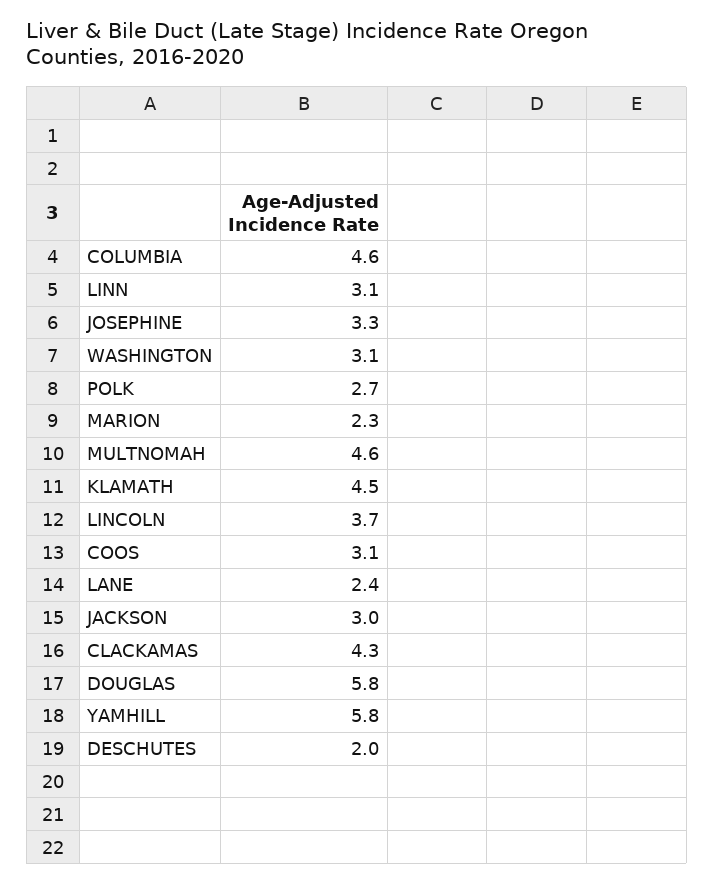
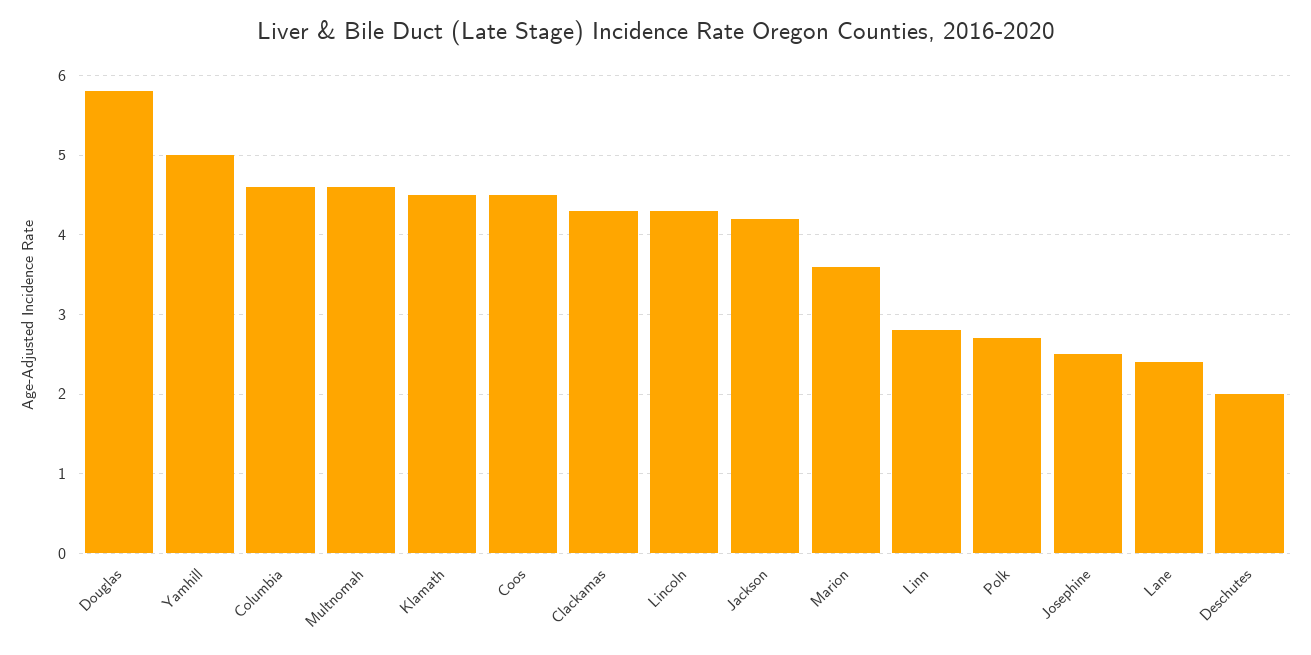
  {
    "COLUMBIA": 4.6,
-   "LINN": 3.1,
+   "LINN": 2.8,
-   "JOSEPHINE": 3.3,
+   "JOSEPHINE": 2.5,
-   "WASHINGTON": 3.1,
    "POLK": 2.7,
-   "MARION": 2.3,
+   "MARION": 3.6,
    "MULTNOMAH": 4.6,
    "KLAMATH": 4.5,
-   "LINCOLN": 3.7,
+   "LINCOLN": 4.3,
-   "COOS": 3.1,
+   "COOS": 4.5,
    "LANE": 2.4,
-   "JACKSON": 3,
+   "JACKSON": 4.2,
    "CLACKAMAS": 4.3,
    "DOUGLAS": 5.8,
-   "YAMHILL": 5.8,
+   "YAMHILL": 5,
    "DESCHUTES": 2
  }

